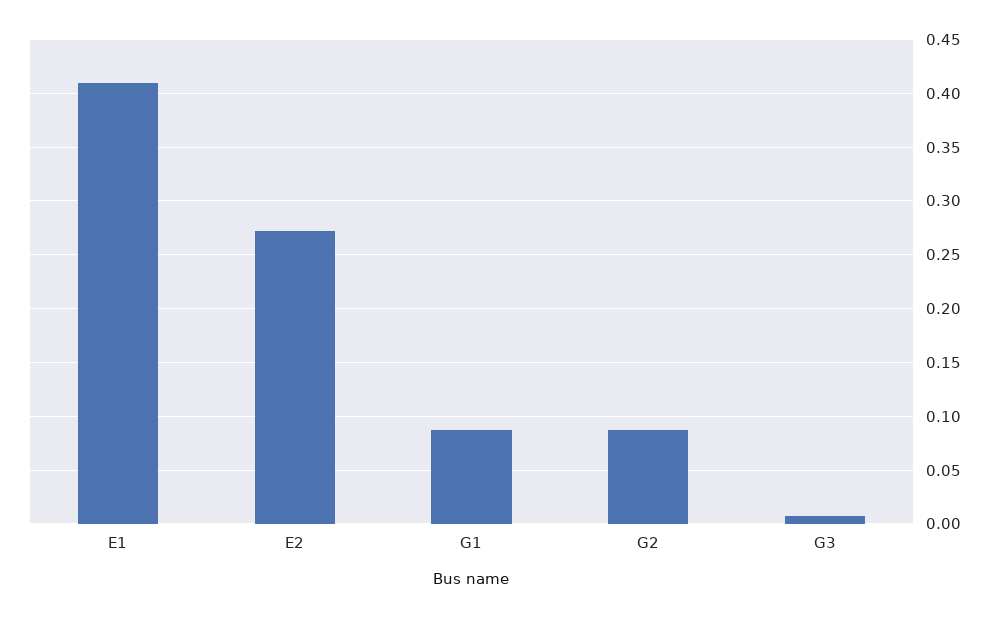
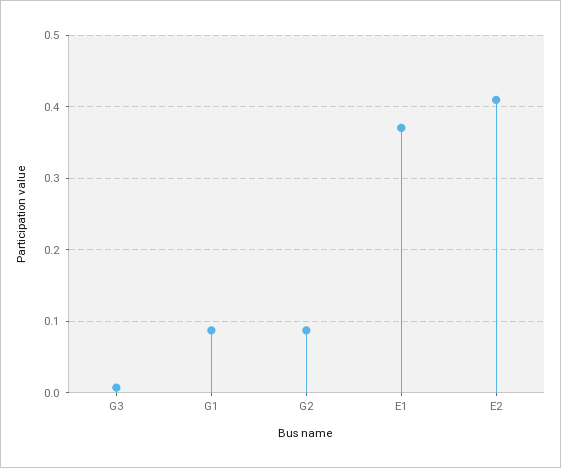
  {
-   "E1": 0.41,
+   "E1": 0.37,
-   "E2": 0.27,
+   "E2": 0.41,
    "G1": 0.09,
    "G2": 0.09,
    "G3": 0.01
  }

